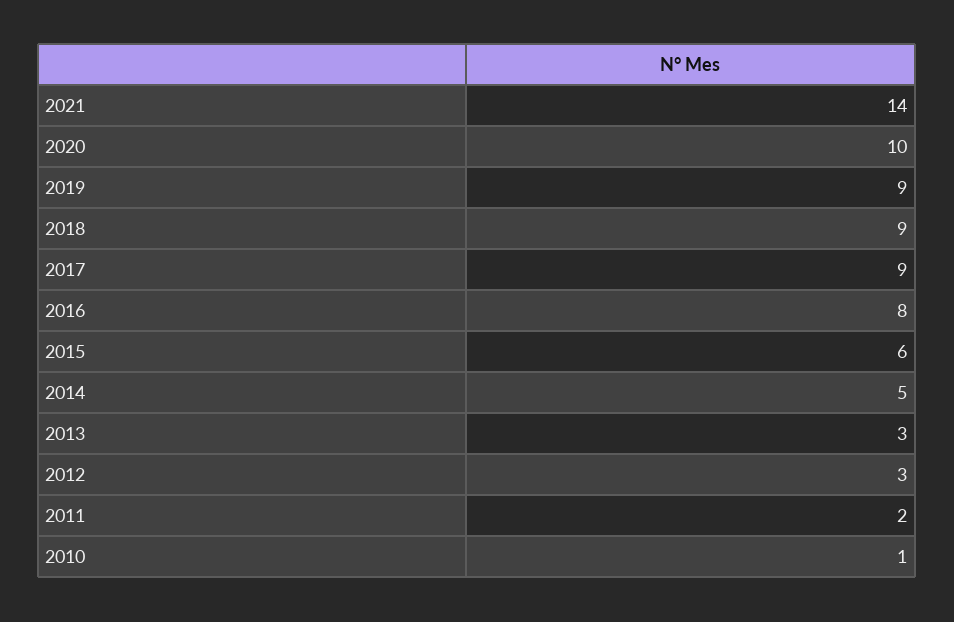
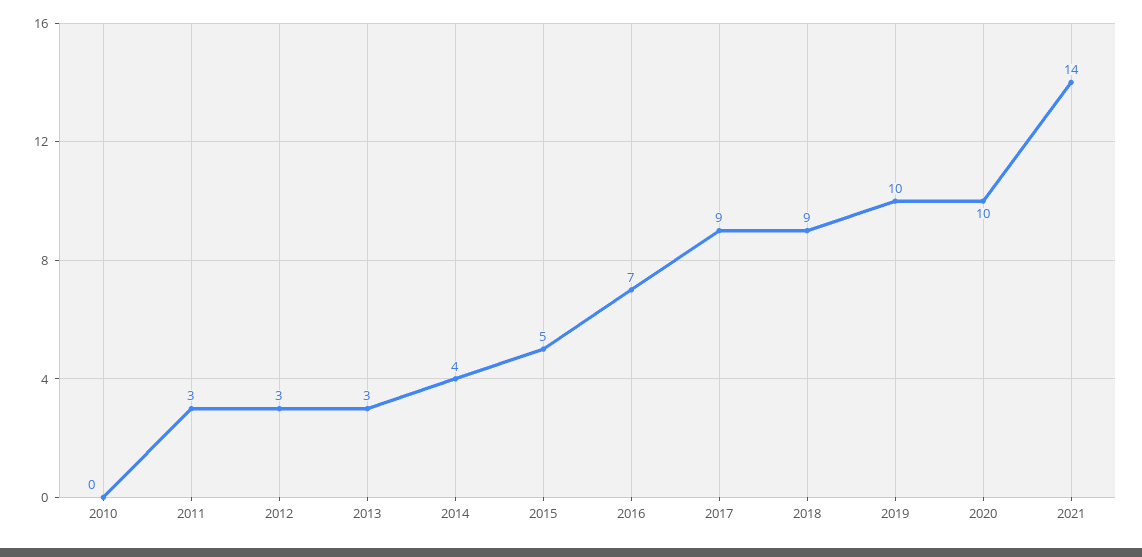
  {
    "2021": 14,
    "2020": 10,
-   "2019": 9,
+   "2019": 10,
    "2018": 9,
    "2017": 9,
-   "2016": 8,
+   "2016": 7,
-   "2015": 6,
+   "2015": 5,
-   "2014": 5,
+   "2014": 4,
    "2013": 3,
    "2012": 3,
-   "2011": 2,
+   "2011": 3,
-   "2010": 1
+   "2010": 0
  }

